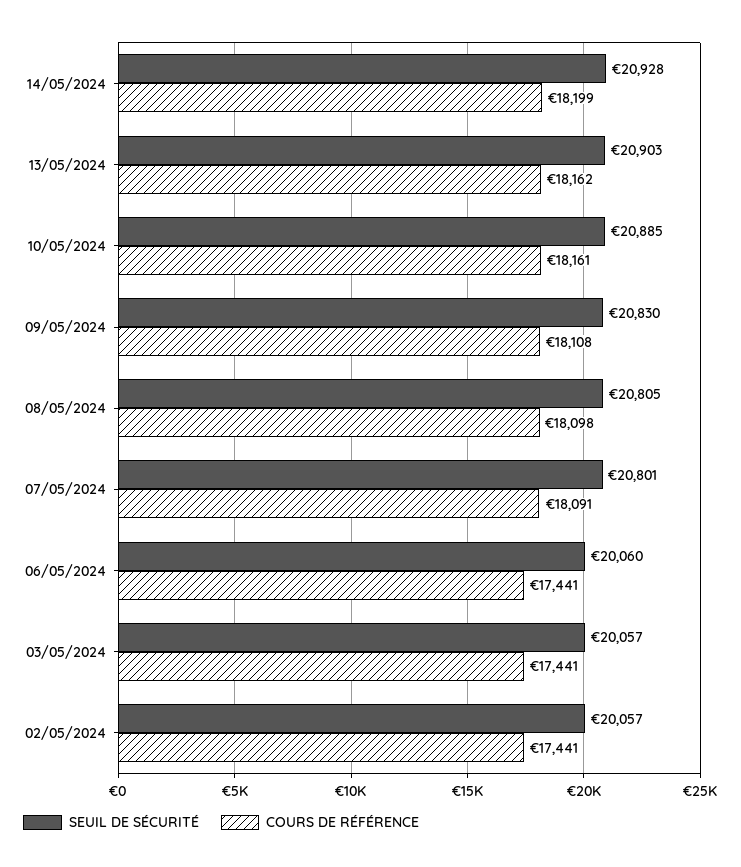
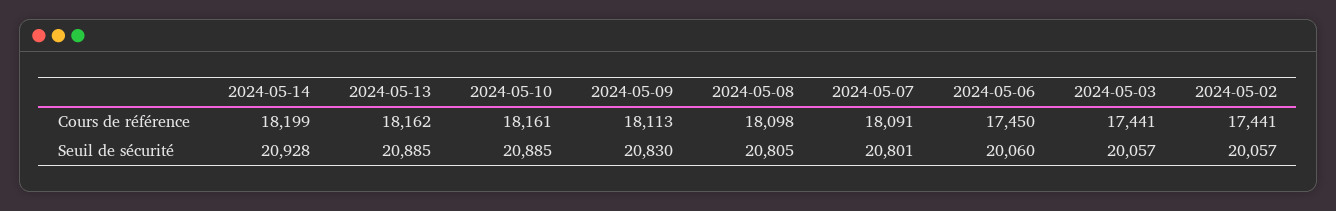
  {
    "SEUIL DE SÉCURITÉ": {
      "14/05/2024": 20928,
-     "13/05/2024": 20903,
+     "13/05/2024": 20885,
      "10/05/2024": 20885,
      "09/05/2024": 20830,
      "08/05/2024": 20805,
      "07/05/2024": 20801,
      "06/05/2024": 20060,
      "03/05/2024": 20057,
      "02/05/2024": 20057
    },
    "COURS DE RÉFÉRENCE": {
      "14/05/2024": 18199,
      "13/05/2024": 18162,
      "10/05/2024": 18161,
-     "09/05/2024": 18108,
+     "09/05/2024": 18113,
      "08/05/2024": 18098,
      "07/05/2024": 18091,
-     "06/05/2024": 17441,
+     "06/05/2024": 17450,
      "03/05/2024": 17441,
      "02/05/2024": 17441
    }
  }

